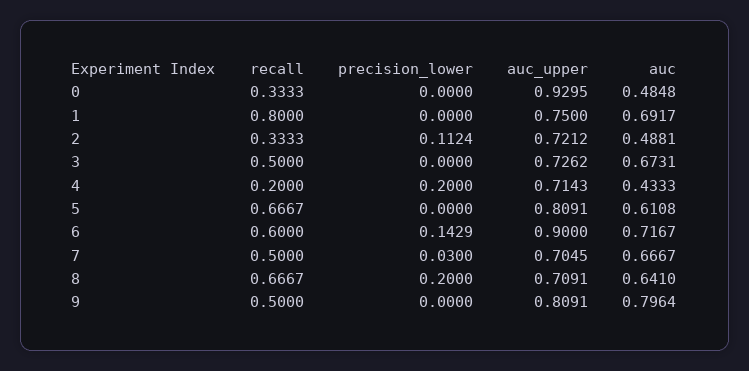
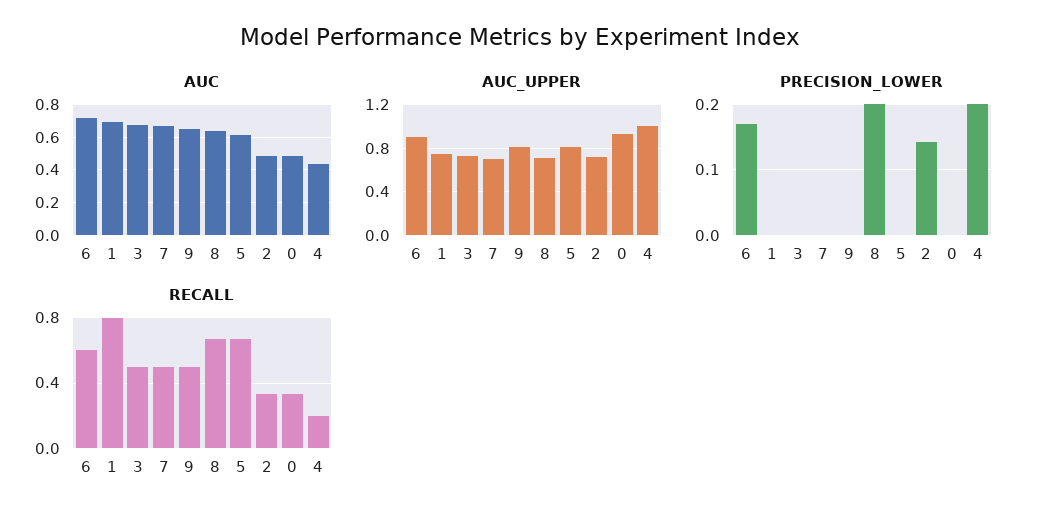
  {
    "recall": {
      "0": 0.3333,
      "1": 0.8,
      "2": 0.3333,
      "3": 0.5,
      "4": 0.2,
      "5": 0.6667,
      "6": 0.6,
      "7": 0.5,
      "8": 0.6667,
      "9": 0.5
    },
    "precision_lower": {
      "0": 0,
      "1": 0,
-     "2": 0.1124,
+     "2": 0.14,
      "3": 0,
      "4": 0.2,
      "5": 0,
-     "6": 0.1429,
+     "6": 0.17,
-     "7": 0.03,
+     "7": 0,
      "8": 0.2,
      "9": 0
    },
    "auc_upper": {
      "0": 0.9295,
      "1": 0.75,
      "2": 0.7212,
      "3": 0.7262,
-     "4": 0.7143,
+     "4": 1,
      "5": 0.8091,
      "6": 0.9,
      "7": 0.7045,
      "8": 0.7091,
      "9": 0.8091
    },
    "auc": {
      "0": 0.4848,
      "1": 0.6917,
      "2": 0.4881,
      "3": 0.6731,
      "4": 0.4333,
      "5": 0.6108,
      "6": 0.7167,
      "7": 0.6667,
      "8": 0.641,
-     "9": 0.7964
+     "9": 0.65
    }
  }

